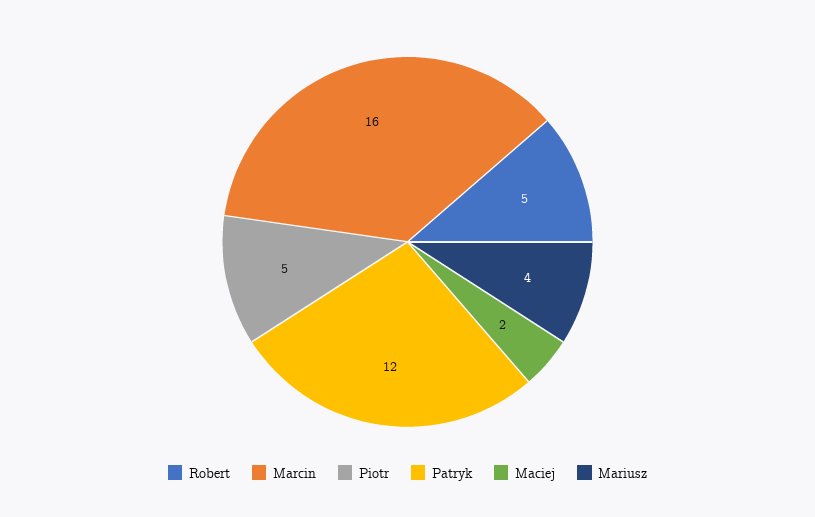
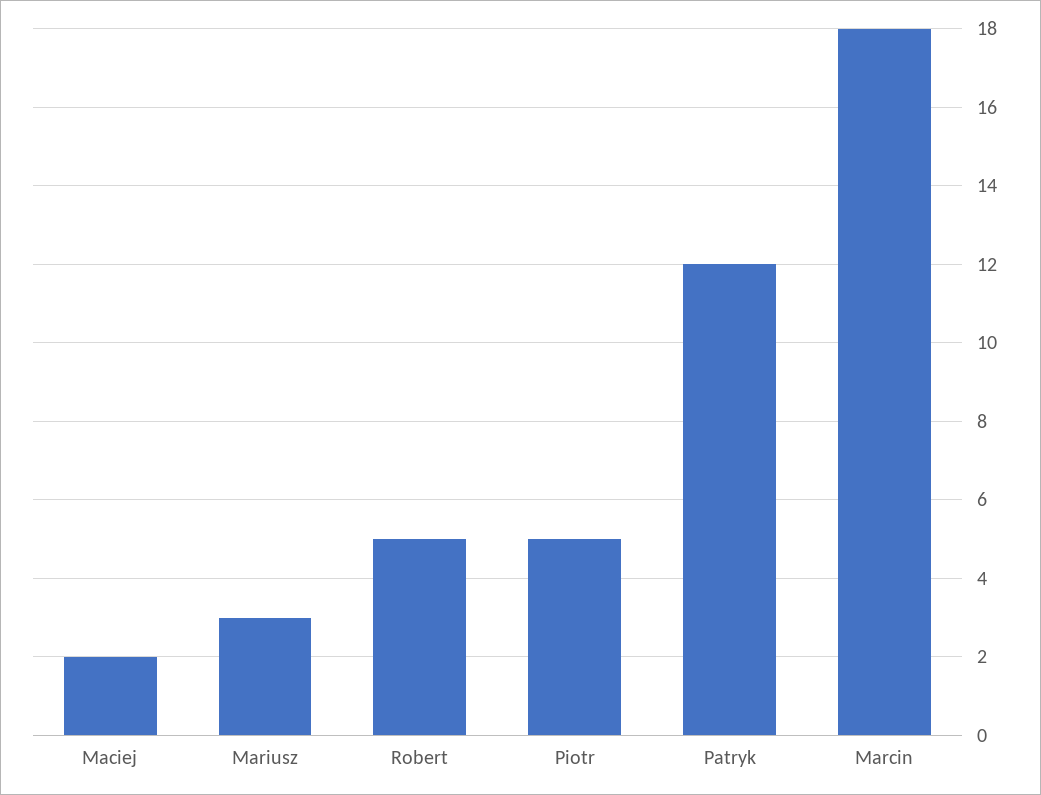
  {
    "Robert": 5,
-   "Marcin": 16,
+   "Marcin": 18,
    "Piotr": 5,
    "Patryk": 12,
    "Maciej": 2,
-   "Mariusz": 4
+   "Mariusz": 3
  }

